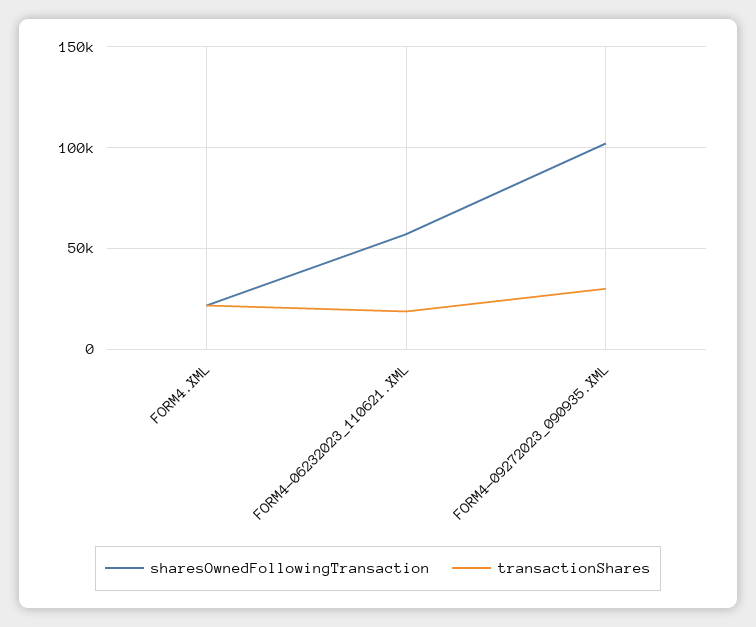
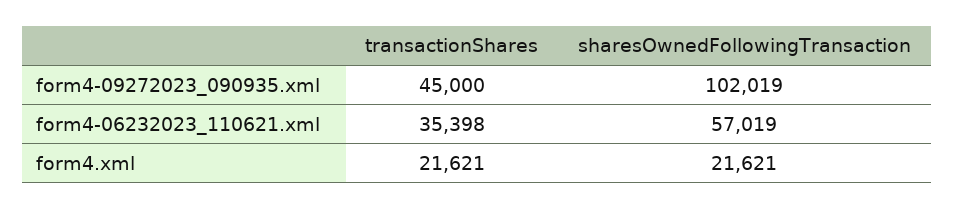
  {
    "sharesOwnedFollowingTransaction": {
      "FORM4.XML": 21621,
      "FORM4-06232023_110621.XML": 57019,
      "FORM4-09272023_090935.XML": 102019
    },
    "transactionShares": {
      "FORM4.XML": 21621,
-     "FORM4-06232023_110621.XML": 20000,
+     "FORM4-06232023_110621.XML": 35398,
-     "FORM4-09272023_090935.XML": 30000
+     "FORM4-09272023_090935.XML": 45000
    }
  }

